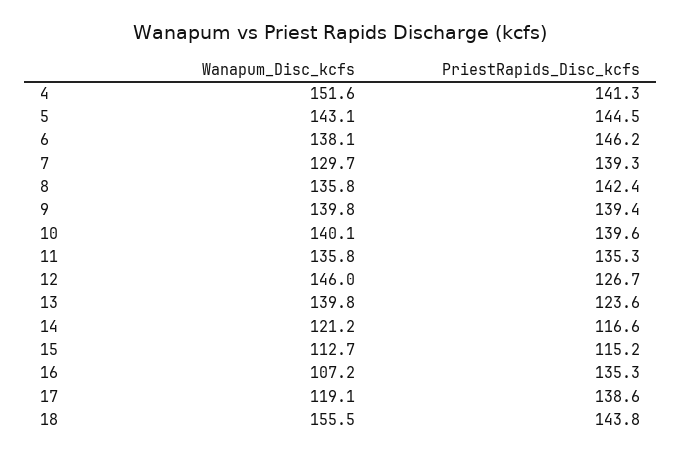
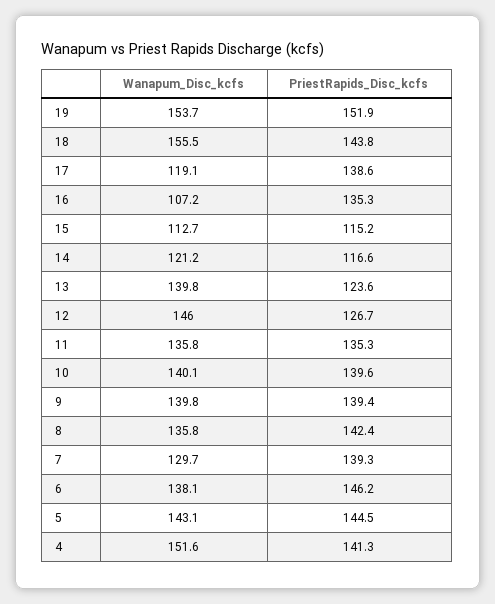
  {
    "Wanapum_Disc_kcfs": {
      "4": 151.6,
      "5": 143.1,
      "6": 138.1,
      "7": 129.7,
      "8": 135.8,
      "9": 139.8,
      "10": 140.1,
      "11": 135.8,
      "12": 146,
      "13": 139.8,
      "14": 121.2,
      "15": 112.7,
      "16": 107.2,
      "17": 119.1,
-     "18": 155.5
+     "18": 155.5,
+     "19": 153.7
    },
    "PriestRapids_Disc_kcfs": {
      "4": 141.3,
      "5": 144.5,
      "6": 146.2,
      "7": 139.3,
      "8": 142.4,
      "9": 139.4,
      "10": 139.6,
      "11": 135.3,
      "12": 126.7,
      "13": 123.6,
      "14": 116.6,
      "15": 115.2,
      "16": 135.3,
      "17": 138.6,
-     "18": 143.8
+     "18": 143.8,
+     "19": 151.9
    }
  }

